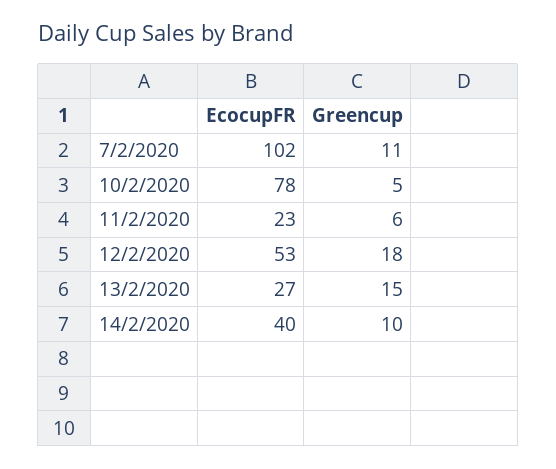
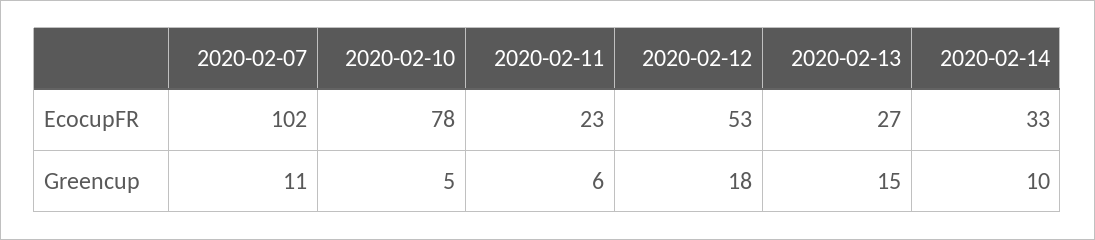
  {
    "EcocupFR": {
      "7/2/2020": 102,
      "10/2/2020": 78,
      "11/2/2020": 23,
      "12/2/2020": 53,
      "13/2/2020": 27,
-     "14/2/2020": 40
+     "14/2/2020": 33
    },
    "Greencup": {
      "7/2/2020": 11,
      "10/2/2020": 5,
      "11/2/2020": 6,
      "12/2/2020": 18,
      "13/2/2020": 15,
      "14/2/2020": 10
    }
  }

